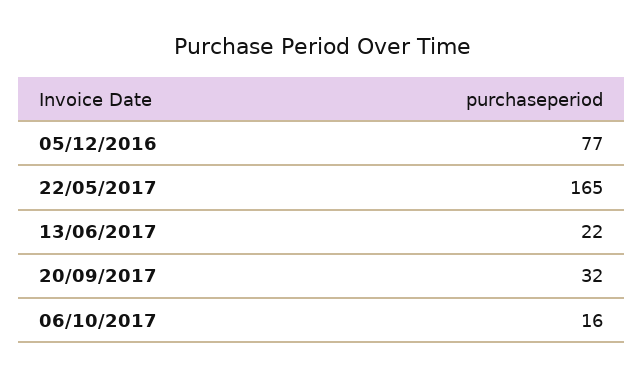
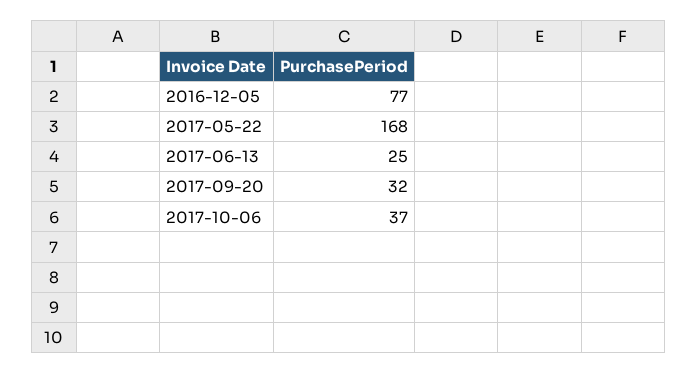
  {
    "05/12/2016": 77,
-   "22/05/2017": 165,
+   "22/05/2017": 168,
-   "13/06/2017": 22,
+   "13/06/2017": 25,
    "20/09/2017": 32,
-   "06/10/2017": 16
+   "06/10/2017": 37
  }

